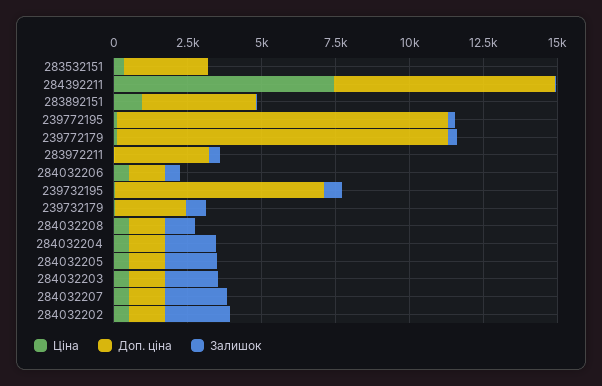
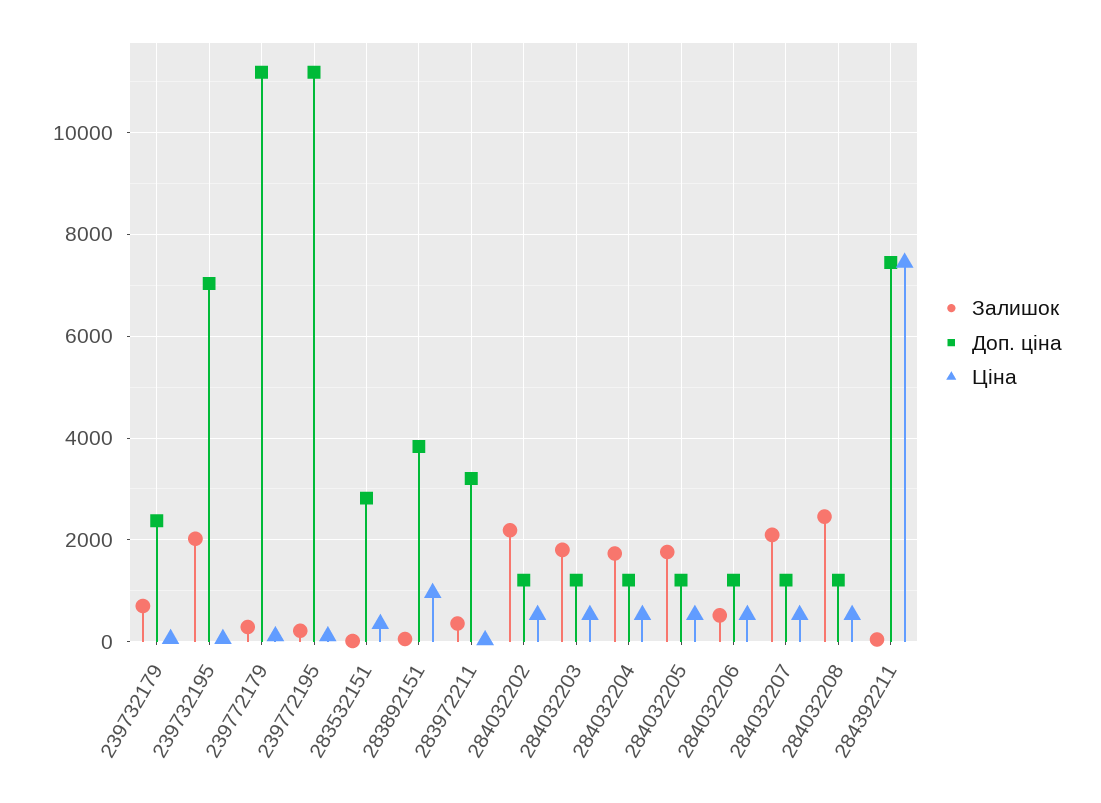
  {
    "Ціна": {
      "283532151": 400,
      "284392211": 7400,
      "283892151": 1000,
      "239772195": 200,
      "239772179": 200,
      "283972211": 0,
      "284032206": 600,
      "239732195": 0,
      "239732179": 0,
      "284032208": 600,
      "284032204": 600,
      "284032205": 600,
      "284032203": 600,
      "284032207": 600,
      "284032202": 600
    },
    "Доп. ціна": {
      "283532151": 2800,
      "284392211": 7400,
      "283892151": 3800,
      "239772195": 11200,
      "239772179": 11200,
      "283972211": 3200,
      "284032206": 1200,
      "239732195": 7000,
      "239732179": 2400,
      "284032208": 1200,
      "284032204": 1200,
      "284032205": 1200,
      "284032203": 1200,
      "284032207": 1200,
      "284032202": 1200
    },
    "Залишок": {
      "283532151": 0,
      "284392211": 0,
      "283892151": 0,
      "239772195": 200,
      "239772179": 200,
      "283972211": 400,
      "284032206": 600,
-     "239732195": 500,
+     "239732195": 2000,
      "239732179": 800,
-     "284032208": 1000,
+     "284032208": 2400,
      "284032204": 1800,
      "284032205": 1800,
      "284032203": 1800,
      "284032207": 2000,
      "284032202": 2200
    }
  }

